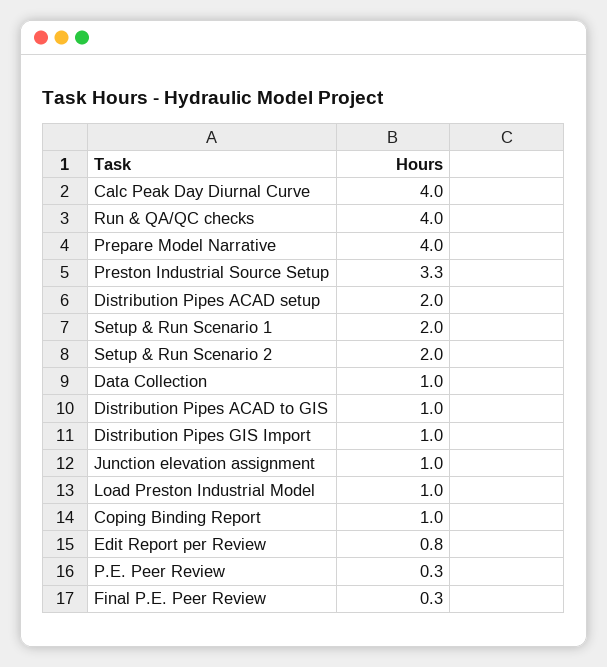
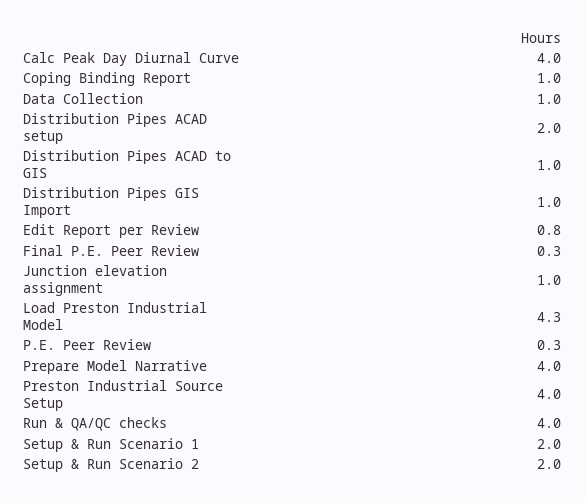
  {
    "Calc Peak Day Diurnal Curve": 4,
    "Run & QA/QC checks": 4,
    "Prepare Model Narrative": 4,
-   "Preston Industrial Source Setup": 3.3,
+   "Preston Industrial Source Setup": 4,
    "Distribution Pipes ACAD setup": 2,
    "Setup & Run Scenario 1": 2,
    "Setup & Run Scenario 2": 2,
    "Data Collection": 1,
    "Distribution Pipes ACAD to GIS": 1,
    "Distribution Pipes GIS Import": 1,
    "Junction elevation assignment": 1,
-   "Load Preston Industrial Model": 1,
+   "Load Preston Industrial Model": 4.3,
    "Coping Binding Report": 1,
    "Edit Report per Review": 0.8,
    "P.E. Peer Review": 0.3,
    "Final P.E. Peer Review": 0.3
  }

